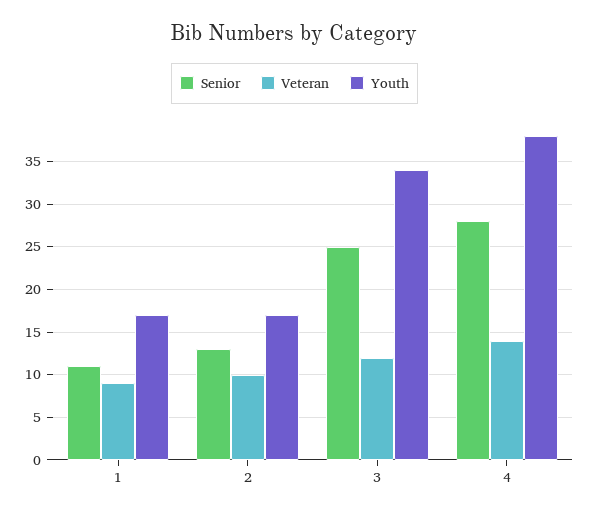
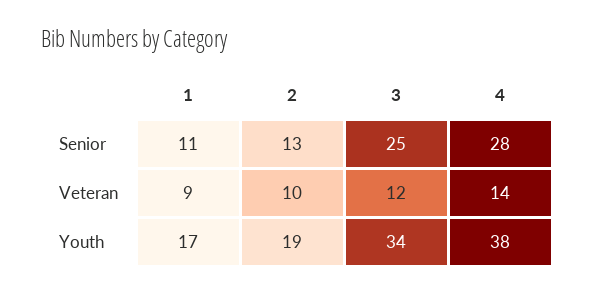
  {
    "Senior": {
      "1": 11,
      "2": 13,
      "3": 25,
      "4": 28
    },
    "Veteran": {
      "1": 9,
      "2": 10,
      "3": 12,
      "4": 14
    },
    "Youth": {
      "1": 17,
-     "2": 17,
+     "2": 19,
      "3": 34,
      "4": 38
    }
  }

